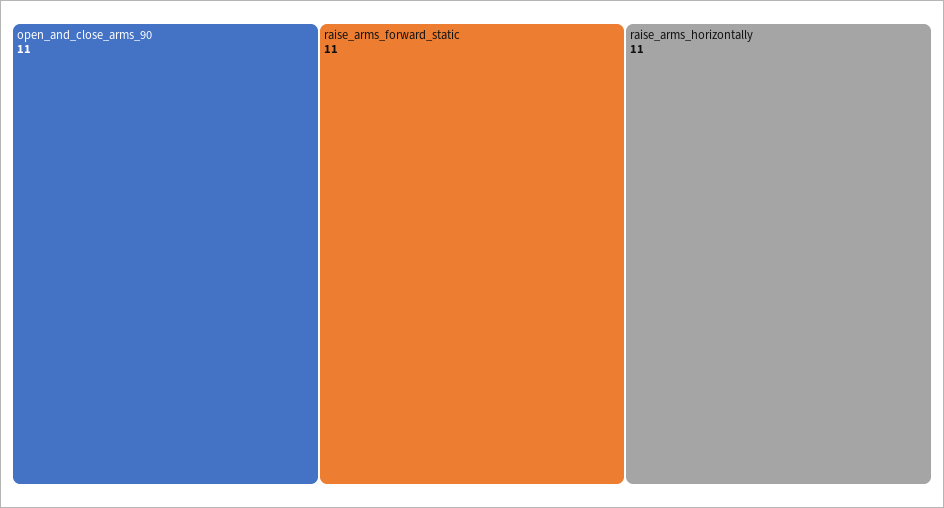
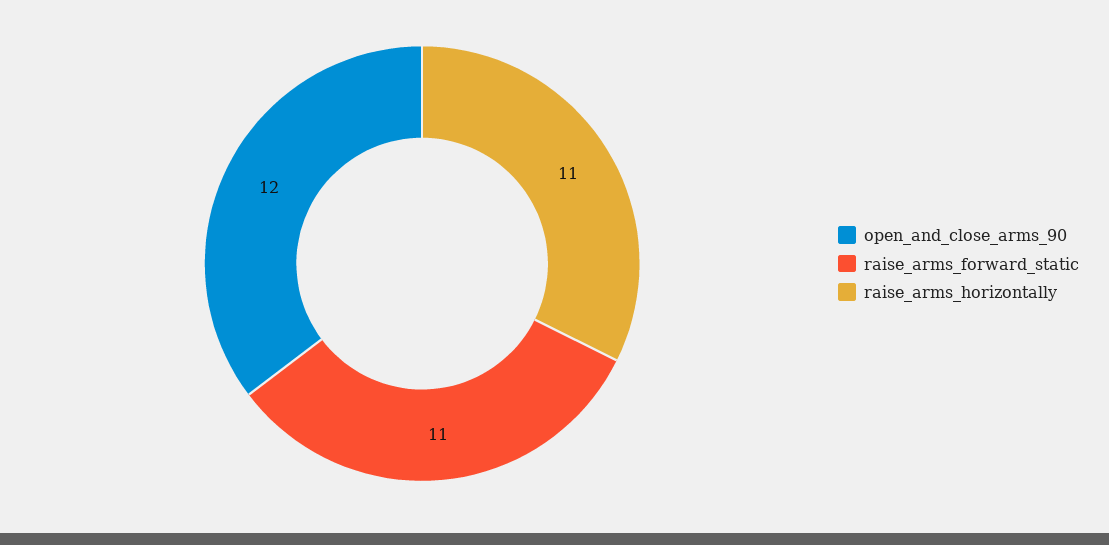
  {
-   "open_and_close_arms_90": 11,
+   "open_and_close_arms_90": 12,
    "raise_arms_forward_static": 11,
    "raise_arms_horizontally": 11
  }

